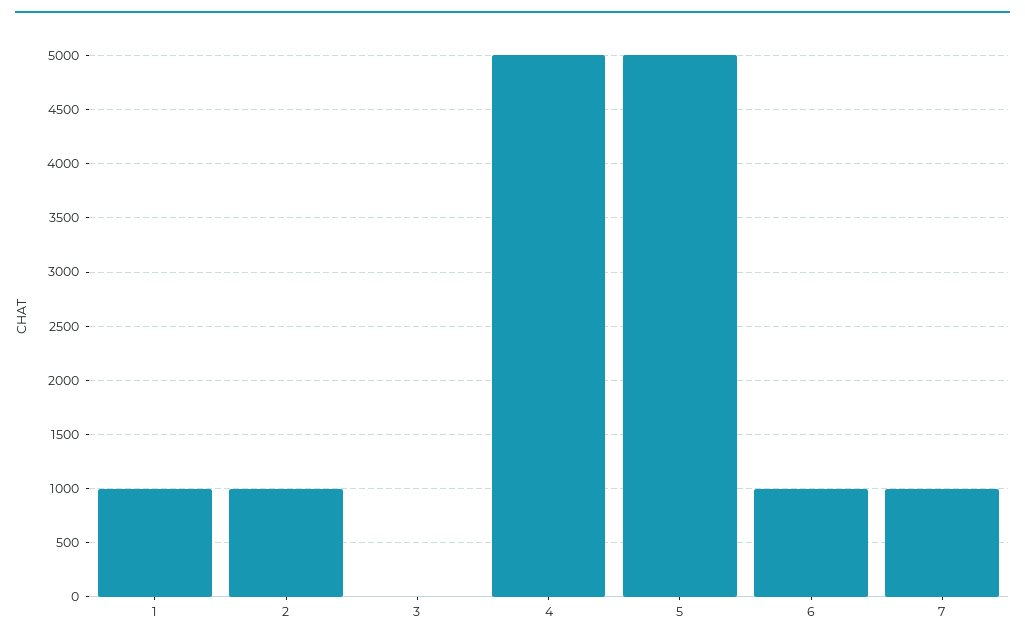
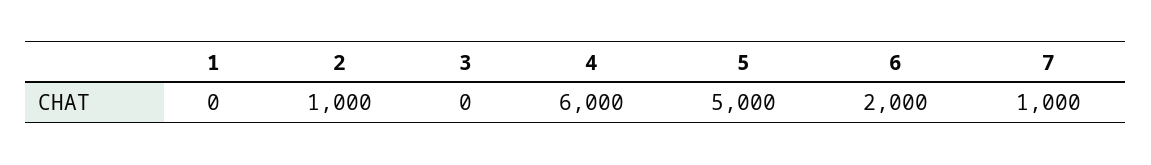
  {
-   "1": 1000,
+   "1": 0,
    "2": 1000,
    "3": 0,
-   "4": 5000,
+   "4": 6000,
    "5": 5000,
-   "6": 1000,
+   "6": 2000,
    "7": 1000
  }

